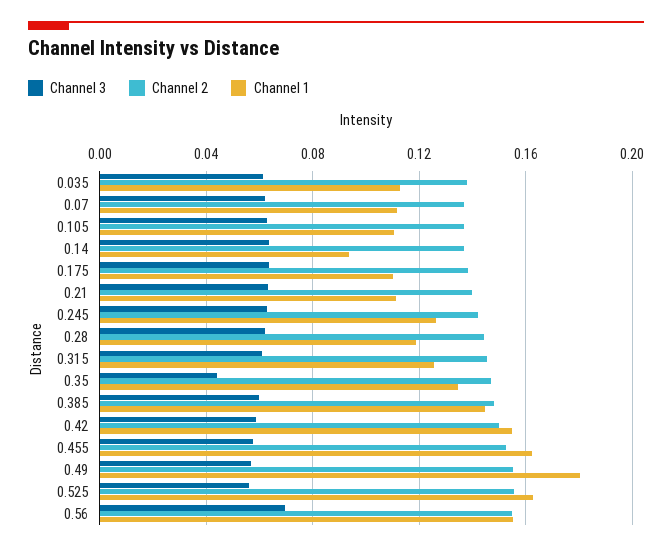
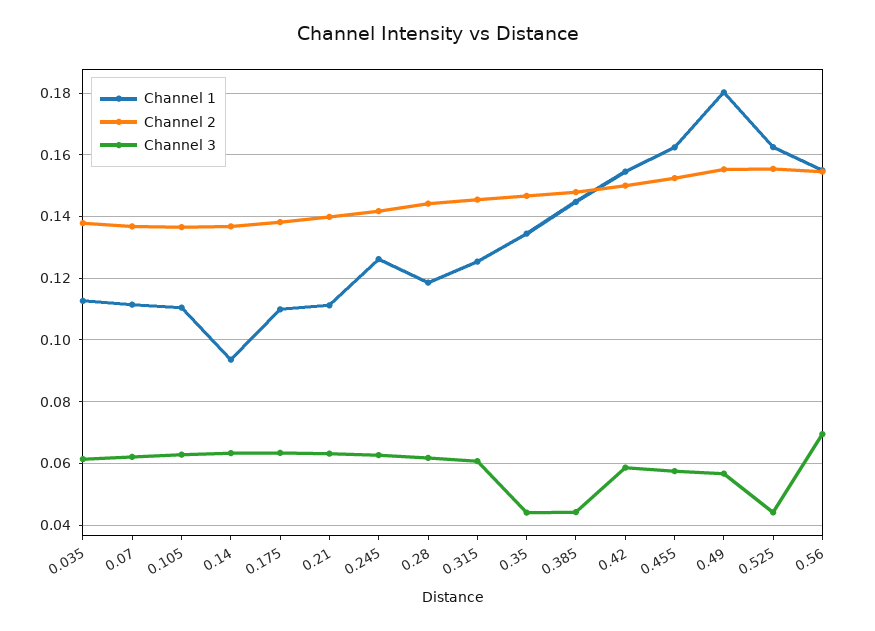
  {
    "Channel 3": {
      "0.035": 0.062,
      "0.07": 0.062,
      "0.105": 0.062,
      "0.14": 0.064,
      "0.175": 0.064,
      "0.21": 0.064,
      "0.245": 0.062,
      "0.28": 0.062,
      "0.315": 0.06,
      "0.35": 0.044,
-     "0.385": 0.06,
+     "0.385": 0.044,
      "0.42": 0.058,
      "0.455": 0.058,
      "0.49": 0.056,
-     "0.525": 0.055,
+     "0.525": 0.044,
      "0.56": 0.07
    },
    "Channel 2": {
      "0.035": 0.138,
      "0.07": 0.136,
      "0.105": 0.136,
      "0.14": 0.136,
      "0.175": 0.138,
      "0.21": 0.14,
      "0.245": 0.142,
      "0.28": 0.144,
      "0.315": 0.146,
      "0.35": 0.146,
      "0.385": 0.148,
      "0.42": 0.15,
      "0.455": 0.152,
      "0.49": 0.156,
      "0.525": 0.156,
      "0.56": 0.154
    },
    "Channel 1": {
      "0.035": 0.112,
      "0.07": 0.112,
      "0.105": 0.11,
      "0.14": 0.094,
      "0.175": 0.11,
      "0.21": 0.112,
      "0.245": 0.126,
      "0.28": 0.118,
      "0.315": 0.126,
      "0.35": 0.134,
      "0.385": 0.144,
      "0.42": 0.154,
      "0.455": 0.162,
      "0.49": 0.18,
      "0.525": 0.162,
      "0.56": 0.156
    }
  }

